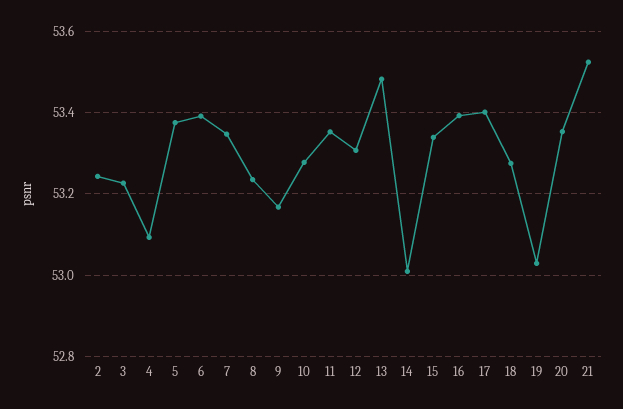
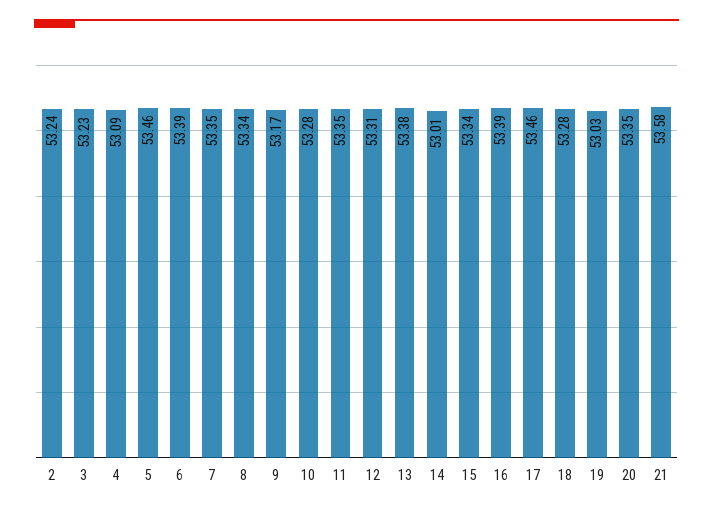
  {
    "2": 53.24,
    "3": 53.23,
    "4": 53.09,
-   "5": 53.38,
+   "5": 53.46,
    "6": 53.39,
    "7": 53.35,
-   "8": 53.24,
+   "8": 53.34,
    "9": 53.17,
    "10": 53.28,
    "11": 53.35,
    "12": 53.31,
-   "13": 53.48,
+   "13": 53.38,
    "14": 53.01,
    "15": 53.34,
    "16": 53.39,
-   "17": 53.4,
+   "17": 53.46,
    "18": 53.28,
    "19": 53.03,
    "20": 53.35,
-   "21": 53.52
+   "21": 53.58
  }

